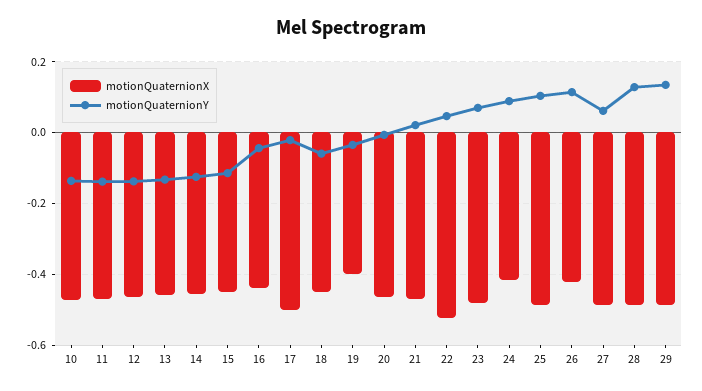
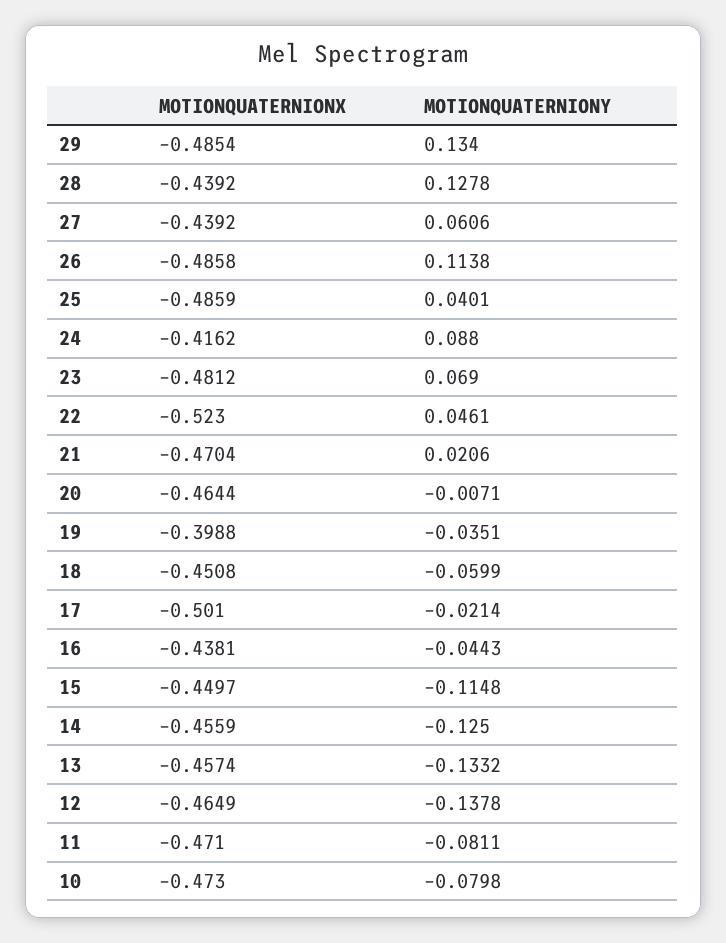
  {
    "motionQuaternionX": {
      "10": -0.473,
      "11": -0.471,
      "12": -0.4649,
      "13": -0.4574,
      "14": -0.4559,
      "15": -0.4497,
      "16": -0.4381,
      "17": -0.501,
      "18": -0.4508,
      "19": -0.3988,
      "20": -0.4644,
      "21": -0.4704,
      "22": -0.523,
      "23": -0.4812,
      "24": -0.4162,
      "25": -0.4859,
-     "26": -0.42,
+     "26": -0.4858,
-     "27": -0.48,
+     "27": -0.4392,
-     "28": -0.48,
+     "28": -0.4392,
      "29": -0.4854
    },
    "motionQuaternionY": {
-     "10": -0.14,
+     "10": -0.0798,
-     "11": -0.14,
+     "11": -0.0811,
      "12": -0.1378,
      "13": -0.1332,
      "14": -0.125,
      "15": -0.1148,
      "16": -0.0443,
      "17": -0.0214,
      "18": -0.0599,
      "19": -0.0351,
      "20": -0.0071,
      "21": 0.0206,
      "22": 0.0461,
      "23": 0.069,
      "24": 0.088,
-     "25": 0.1,
+     "25": 0.0401,
      "26": 0.1138,
      "27": 0.0606,
      "28": 0.1278,
      "29": 0.134
    }
  }

